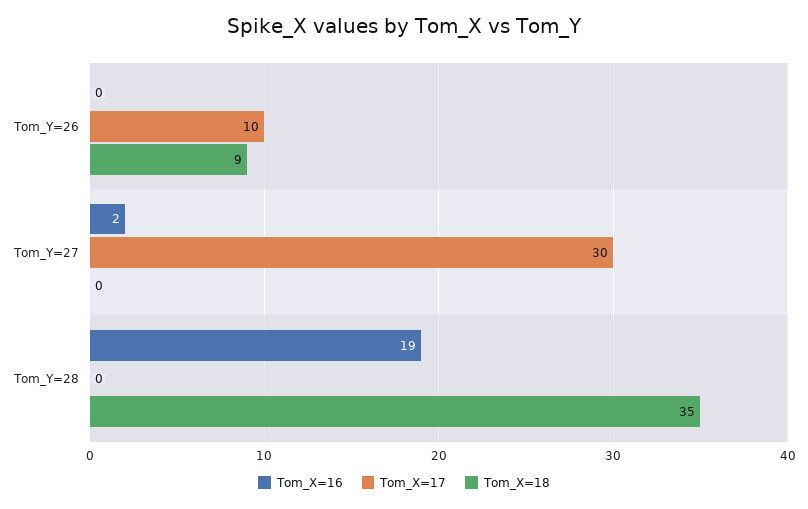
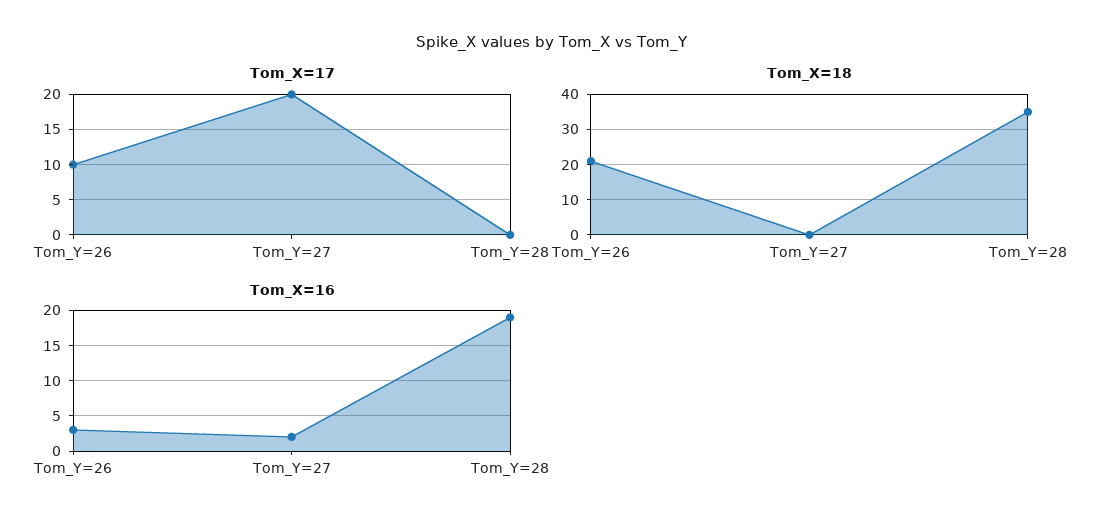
  {
    "Tom_X=16": {
-     "Tom_Y=26": 0,
+     "Tom_Y=26": 3,
      "Tom_Y=27": 2,
      "Tom_Y=28": 19
    },
    "Tom_X=17": {
      "Tom_Y=26": 10,
-     "Tom_Y=27": 30,
+     "Tom_Y=27": 20,
      "Tom_Y=28": 0
    },
    "Tom_X=18": {
-     "Tom_Y=26": 9,
+     "Tom_Y=26": 20,
      "Tom_Y=27": 0,
      "Tom_Y=28": 35
    }
  }

